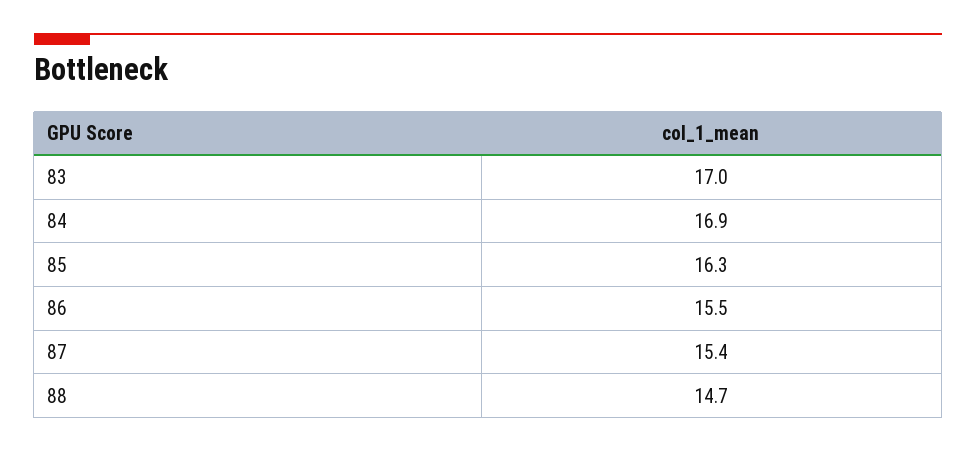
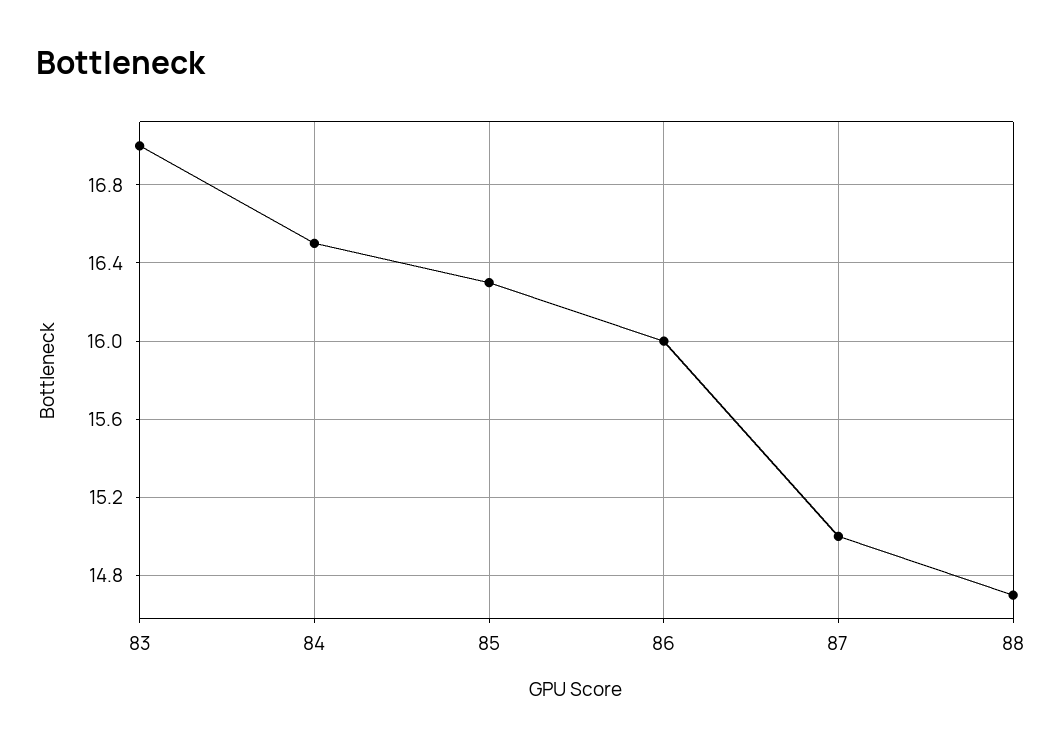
  {
    "83": 17,
-   "84": 16.9,
+   "84": 16.5,
    "85": 16.3,
-   "86": 15.5,
+   "86": 16,
-   "87": 15.4,
+   "87": 15,
    "88": 14.7
  }

